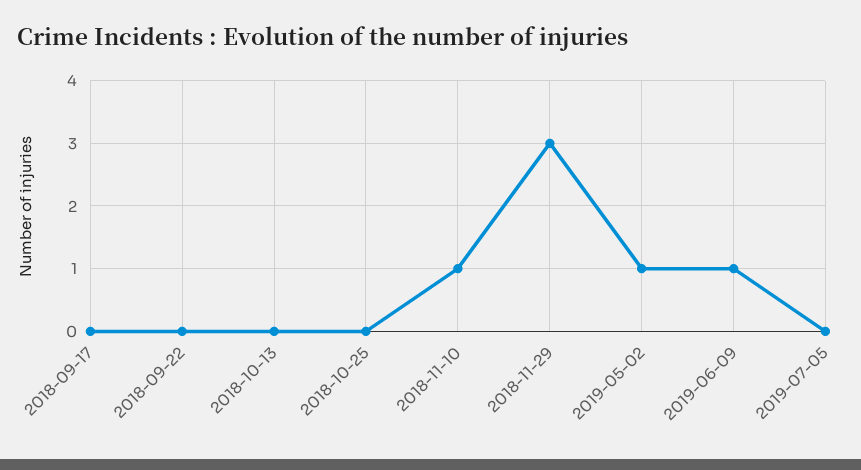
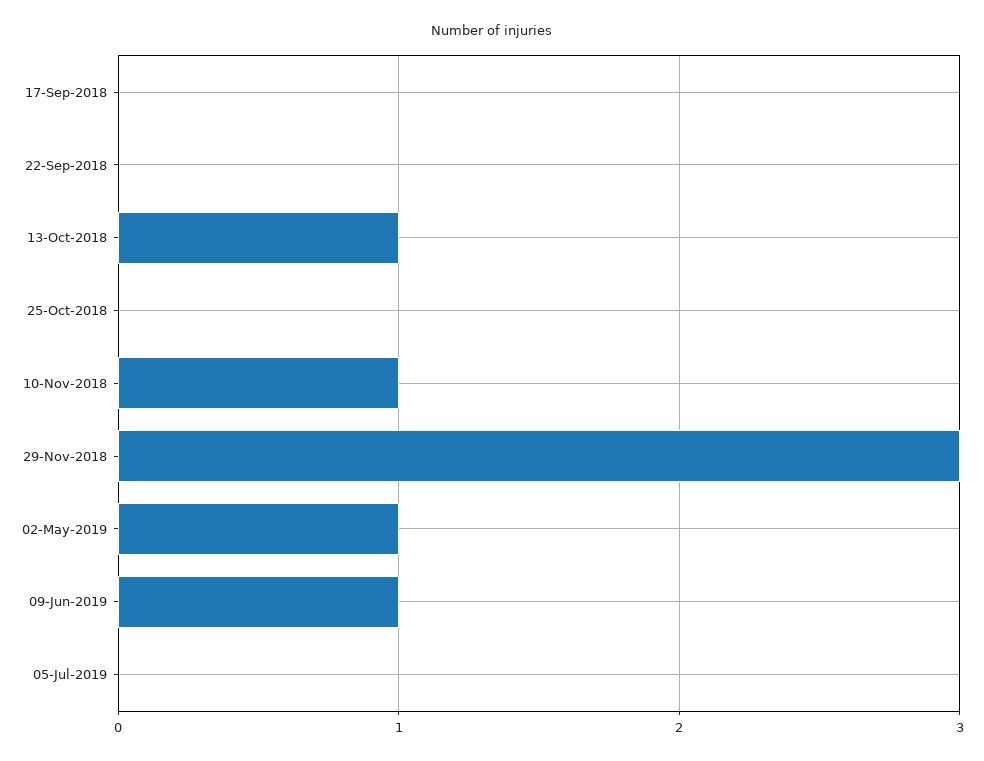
  {
    "2018-09-17": 0,
    "2018-09-22": 0,
-   "2018-10-13": 0,
+   "2018-10-13": 1,
    "2018-10-25": 0,
    "2018-11-10": 1,
    "2018-11-29": 3,
    "2019-05-02": 1,
    "2019-06-09": 1,
    "2019-07-05": 0
  }

